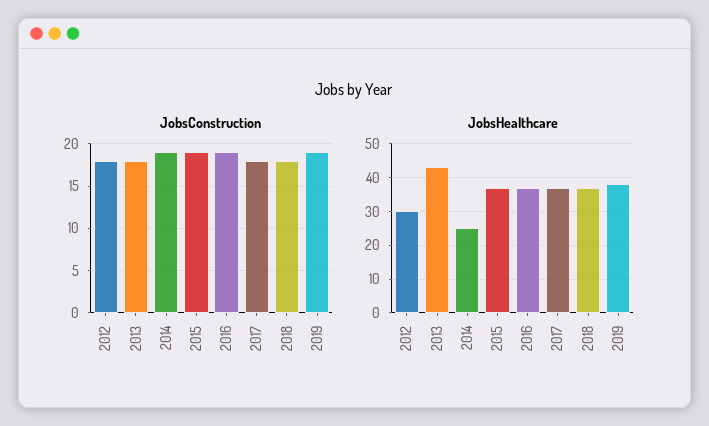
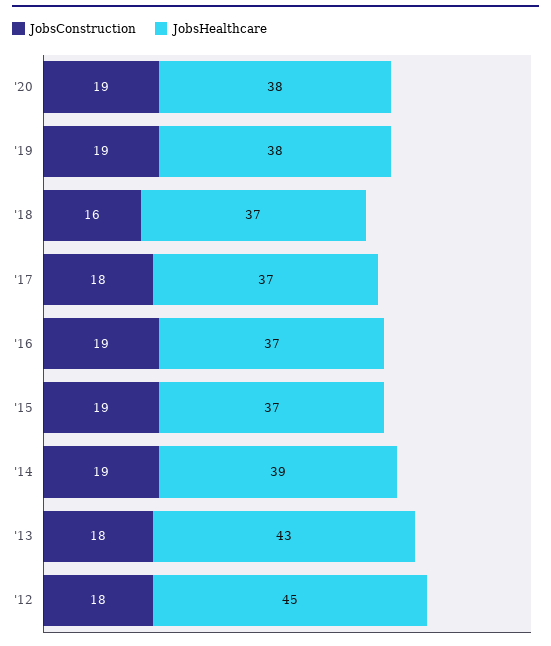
  {
    "JobsConstruction": {
      "2012": 18,
      "2013": 18,
      "2014": 19,
      "2015": 19,
      "2016": 19,
      "2017": 18,
-     "2018": 18,
+     "2018": 16,
-     "2019": 19
+     "2019": 19,
+     "'20": 19
    },
    "JobsHealthcare": {
-     "2012": 30,
+     "2012": 45,
      "2013": 43,
-     "2014": 25,
+     "2014": 39,
      "2015": 37,
      "2016": 37,
      "2017": 37,
      "2018": 37,
-     "2019": 38
+     "2019": 38,
+     "'20": 38
    }
  }

